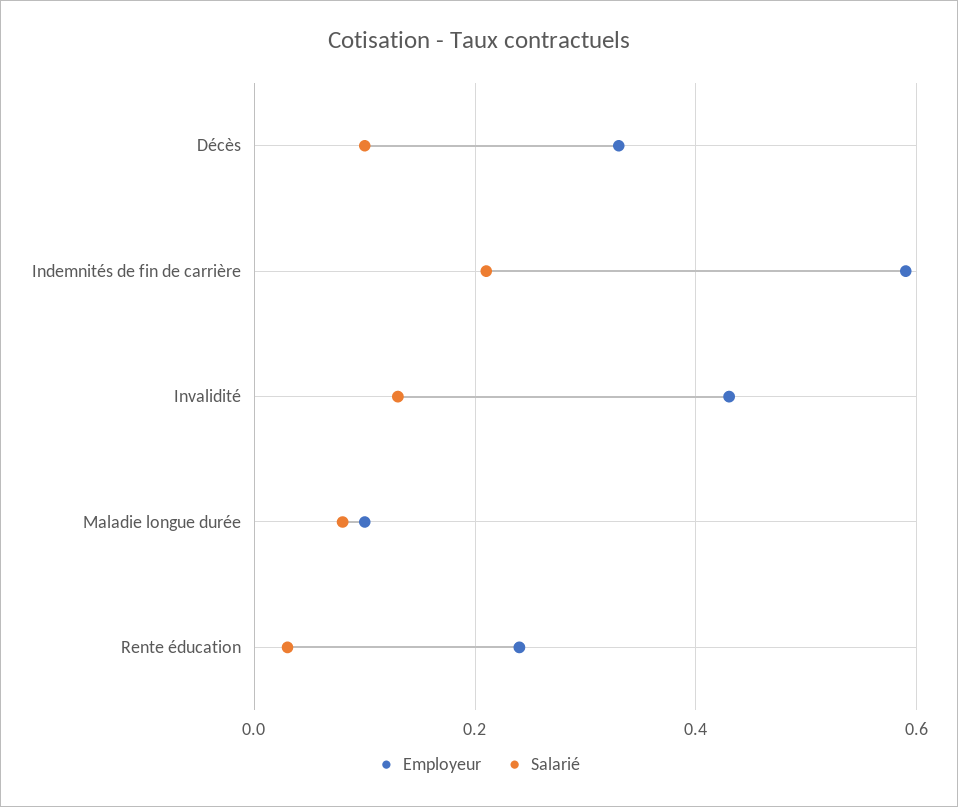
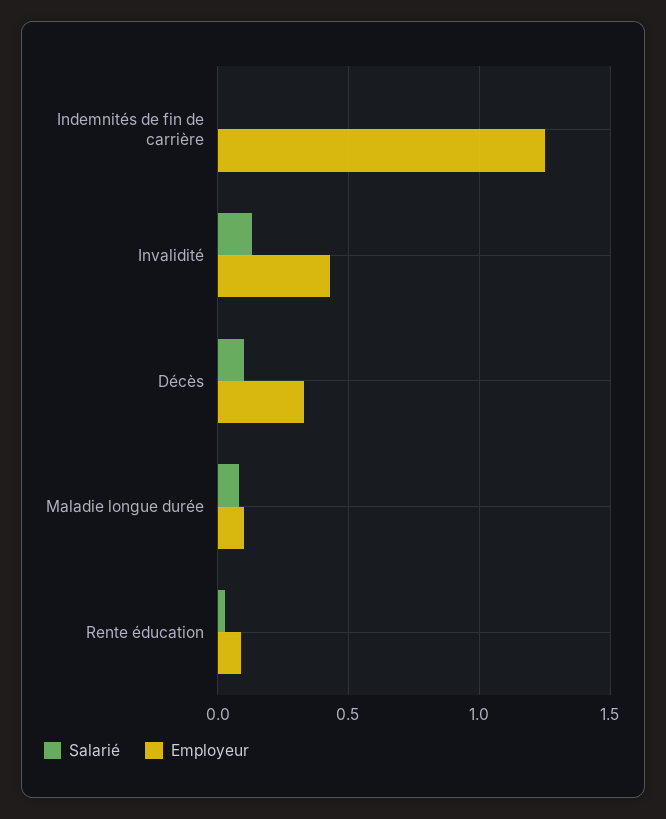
  {
    "Employeur": {
      "Décès": 0.35,
-     "Indemnités de fin de carrière": 0.6,
+     "Indemnités de fin de carrière": 1.25,
      "Invalidité": 0.45,
      "Maladie longue durée": 0.1,
-     "Rente éducation": 0.25
+     "Rente éducation": 0.1
    },
    "Salarié": {
      "Décès": 0.1,
-     "Indemnités de fin de carrière": 0.2,
+     "Indemnités de fin de carrière": 0,
      "Invalidité": 0.15,
      "Maladie longue durée": 0.1,
      "Rente éducation": 0.05
    }
  }

